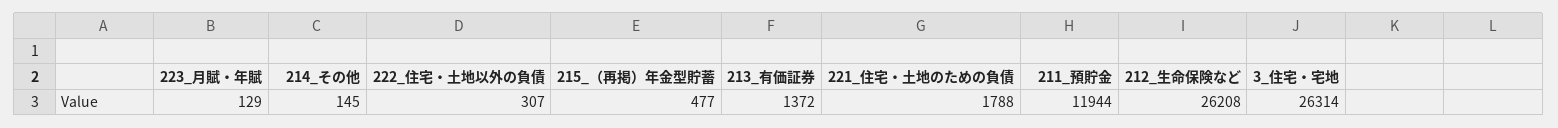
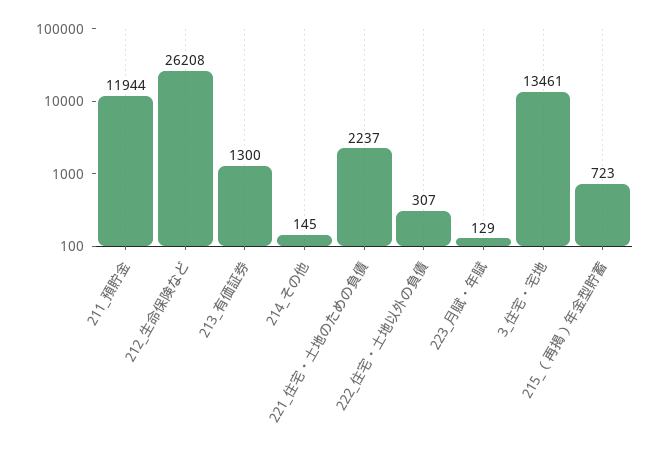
  {
    "223_月賦・年賦": 129,
    "214_その他": 145,
    "222_住宅・土地以外の負債": 307,
-   "215_（再掲）年金型貯蓄": 477,
+   "215_（再掲）年金型貯蓄": 723,
-   "213_有価証券": 1372,
+   "213_有価証券": 1300,
-   "221_住宅・土地のための負債": 1788,
+   "221_住宅・土地のための負債": 2237,
    "211_預貯金": 11944,
    "212_生命保険など": 26208,
-   "3_住宅・宅地": 26314
+   "3_住宅・宅地": 13461
  }

